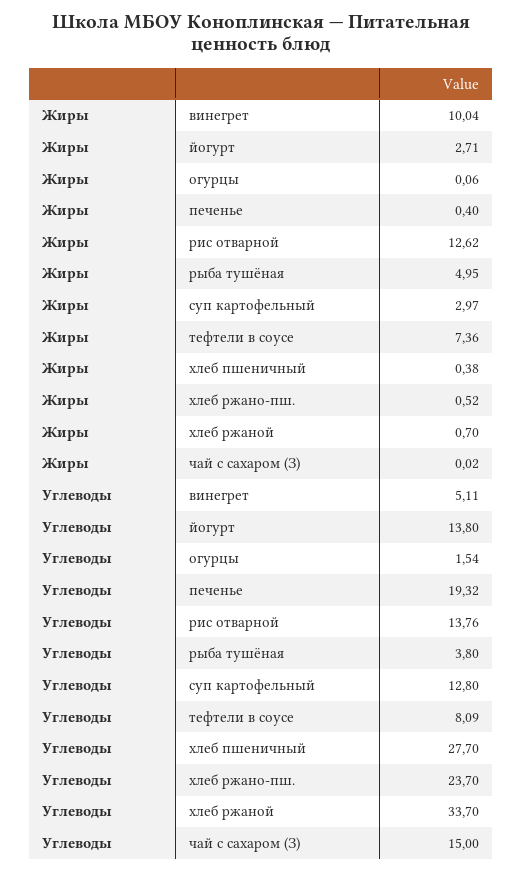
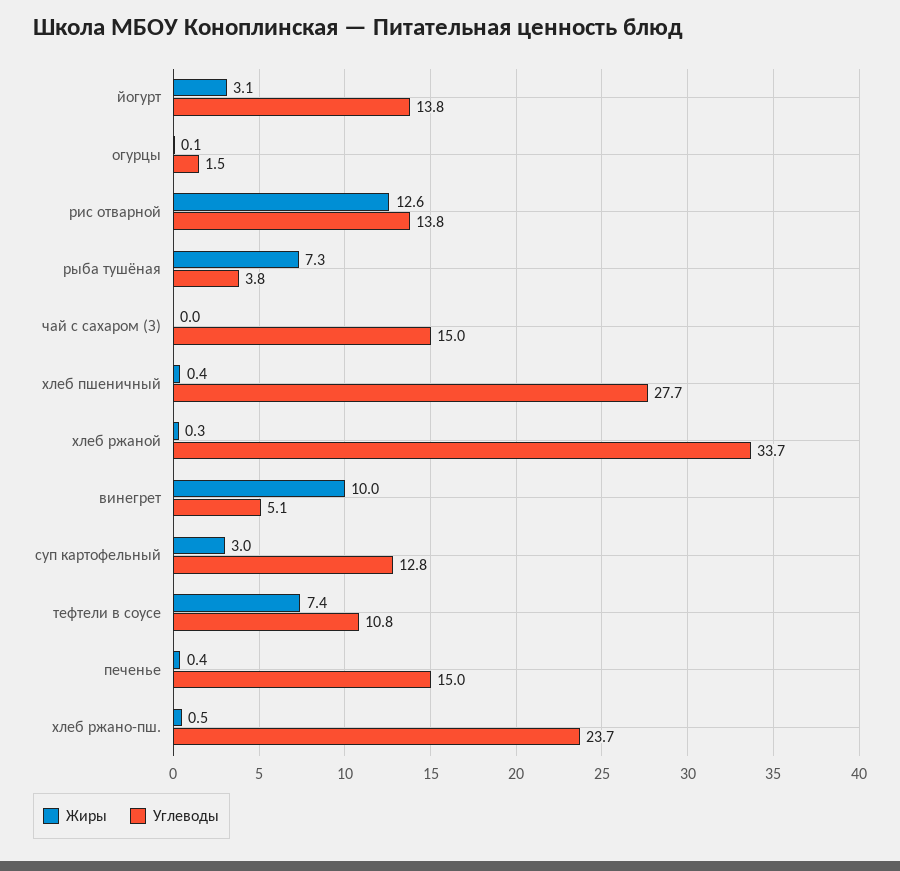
  {
    "Жиры": {
      "винегрет": 10.04,
-     "йогурт": 2.71,
+     "йогурт": 3.1,
      "огурцы": 0.06,
      "печенье": 0.4,
      "рис отварной": 12.62,
-     "рыба тушёная": 4.95,
+     "рыба тушёная": 7.3,
      "суп картофельный": 2.97,
      "тефтели в соусе": 7.36,
      "хлеб пшеничный": 0.38,
      "хлеб ржано-пш.": 0.52,
-     "хлеб ржаной": 0.7,
+     "хлеб ржаной": 0.3,
      "чай с сахаром (З)": 0.02
    },
    "Углеводы": {
      "винегрет": 5.11,
      "йогурт": 13.8,
      "огурцы": 1.54,
-     "печенье": 19.32,
+     "печенье": 15,
      "рис отварной": 13.76,
      "рыба тушёная": 3.8,
      "суп картофельный": 12.8,
-     "тефтели в соусе": 8.09,
+     "тефтели в соусе": 10.8,
      "хлеб пшеничный": 27.7,
      "хлеб ржано-пш.": 23.7,
      "хлеб ржаной": 33.7,
      "чай с сахаром (З)": 15
    }
  }

